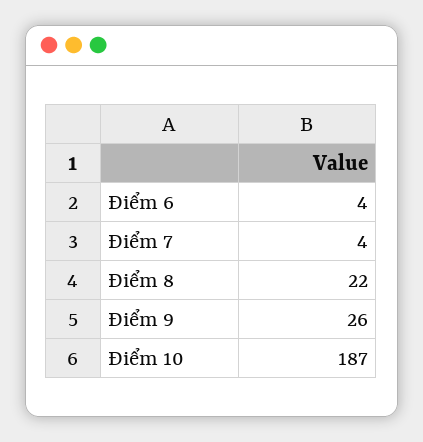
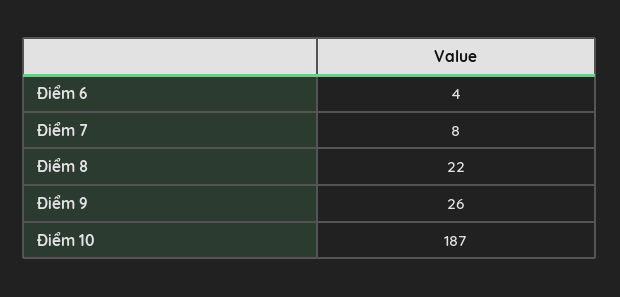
  {
    "Điểm 6": 4,
-   "Điểm 7": 4,
+   "Điểm 7": 8,
    "Điểm 8": 22,
    "Điểm 9": 26,
    "Điểm 10": 187
  }

